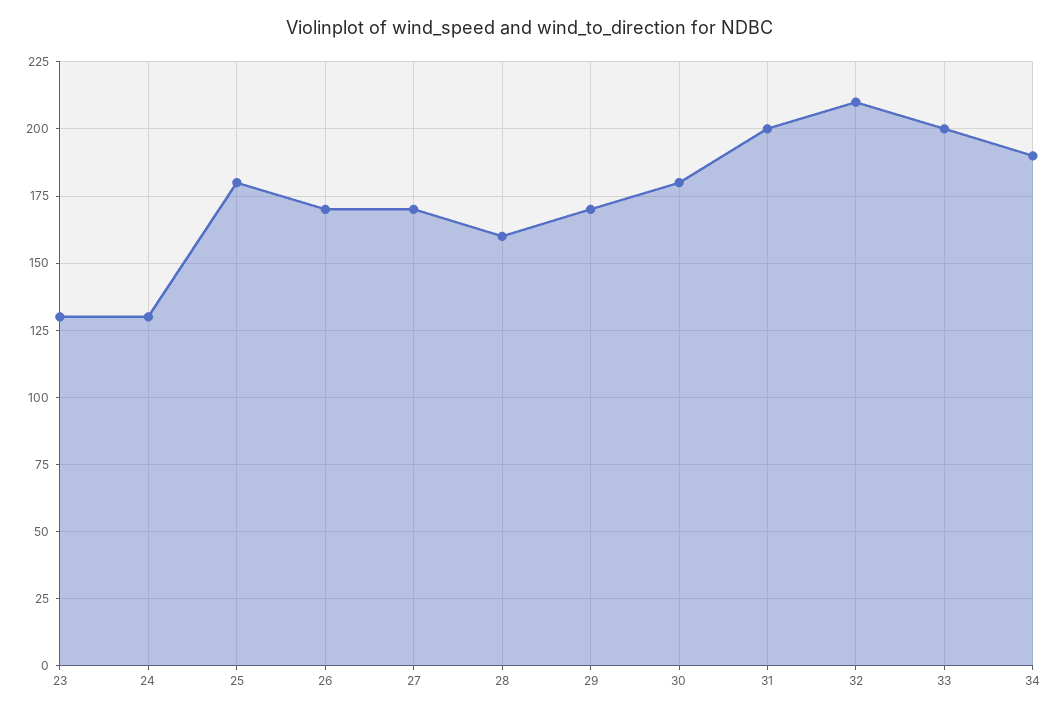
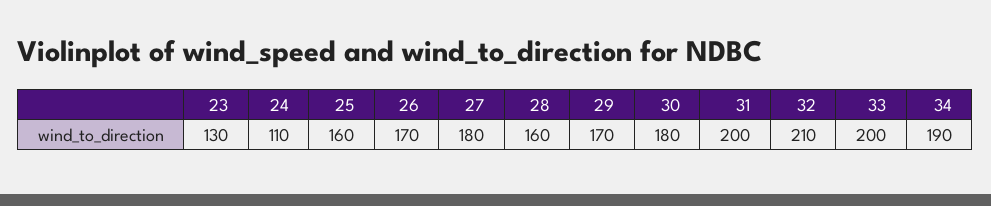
  {
    "23": 130,
-   "24": 130,
+   "24": 110,
-   "25": 180,
+   "25": 160,
    "26": 170,
-   "27": 170,
+   "27": 180,
    "28": 160,
    "29": 170,
    "30": 180,
    "31": 200,
    "32": 210,
    "33": 200,
    "34": 190
  }

